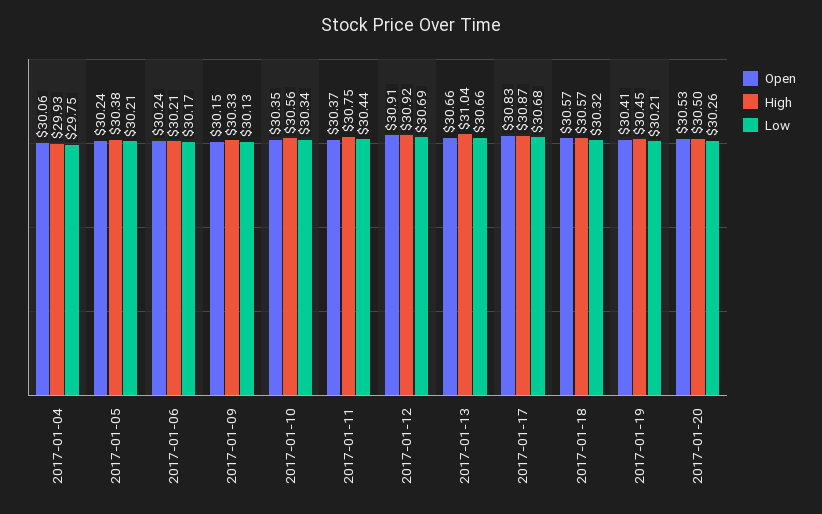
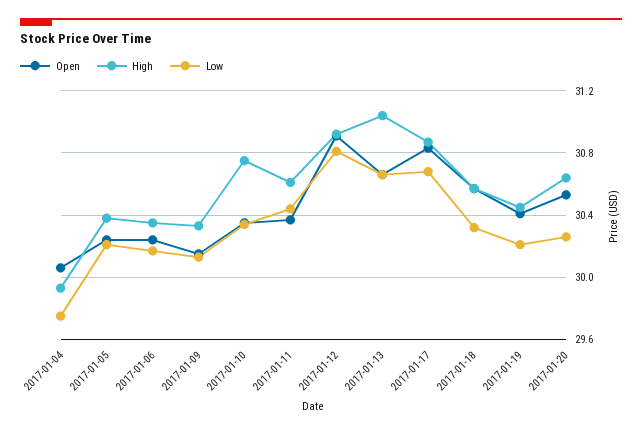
  {
    "Open": {
      "2017-01-04": 30.06,
      "2017-01-05": 30.24,
      "2017-01-06": 30.24,
      "2017-01-09": 30.15,
      "2017-01-10": 30.35,
      "2017-01-11": 30.37,
      "2017-01-12": 30.91,
      "2017-01-13": 30.66,
      "2017-01-17": 30.83,
      "2017-01-18": 30.57,
      "2017-01-19": 30.41,
      "2017-01-20": 30.53
    },
    "High": {
      "2017-01-04": 29.93,
      "2017-01-05": 30.38,
-     "2017-01-06": 30.21,
+     "2017-01-06": 30.35,
      "2017-01-09": 30.33,
-     "2017-01-10": 30.56,
+     "2017-01-10": 30.75,
-     "2017-01-11": 30.75,
+     "2017-01-11": 30.6,
      "2017-01-12": 30.92,
      "2017-01-13": 31.04,
      "2017-01-17": 30.87,
      "2017-01-18": 30.57,
      "2017-01-19": 30.45,
-     "2017-01-20": 30.5
+     "2017-01-20": 30.65
    },
    "Low": {
      "2017-01-04": 29.75,
      "2017-01-05": 30.21,
      "2017-01-06": 30.17,
      "2017-01-09": 30.13,
      "2017-01-10": 30.34,
      "2017-01-11": 30.44,
-     "2017-01-12": 30.69,
+     "2017-01-12": 30.8,
      "2017-01-13": 30.66,
      "2017-01-17": 30.68,
      "2017-01-18": 30.32,
      "2017-01-19": 30.21,
      "2017-01-20": 30.26
    }
  }

